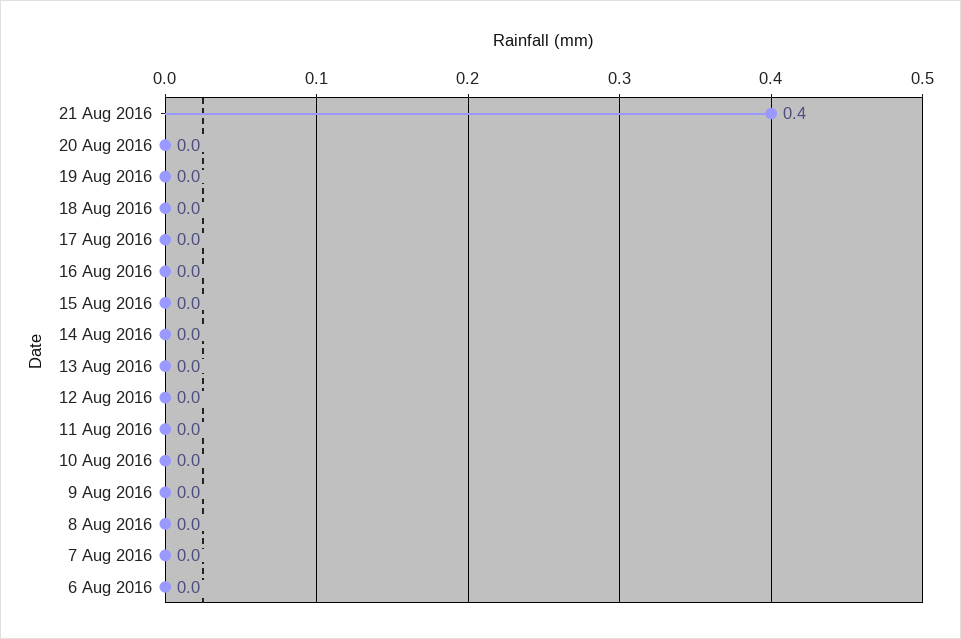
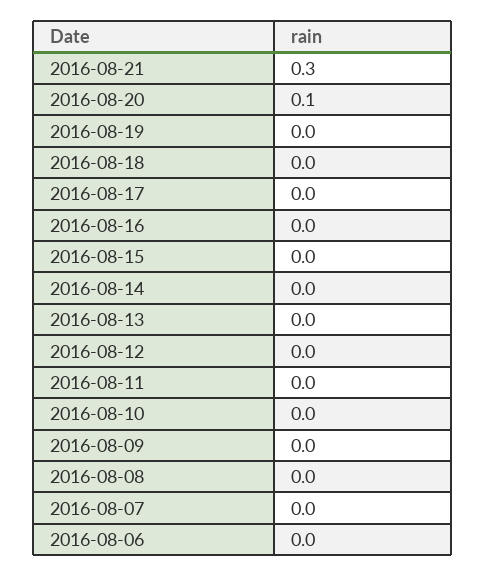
  {
-   "21 Aug 2016": 0.4,
+   "21 Aug 2016": 0.3,
-   "20 Aug 2016": 0,
+   "20 Aug 2016": 0.1,
    "19 Aug 2016": 0,
    "18 Aug 2016": 0,
    "17 Aug 2016": 0,
    "16 Aug 2016": 0,
    "15 Aug 2016": 0,
    "14 Aug 2016": 0,
    "13 Aug 2016": 0,
    "12 Aug 2016": 0,
    "11 Aug 2016": 0,
    "10 Aug 2016": 0,
    "9 Aug 2016": 0,
    "8 Aug 2016": 0,
    "7 Aug 2016": 0,
    "6 Aug 2016": 0
  }

